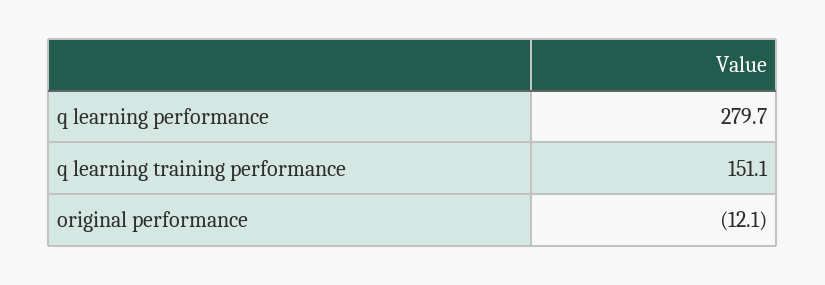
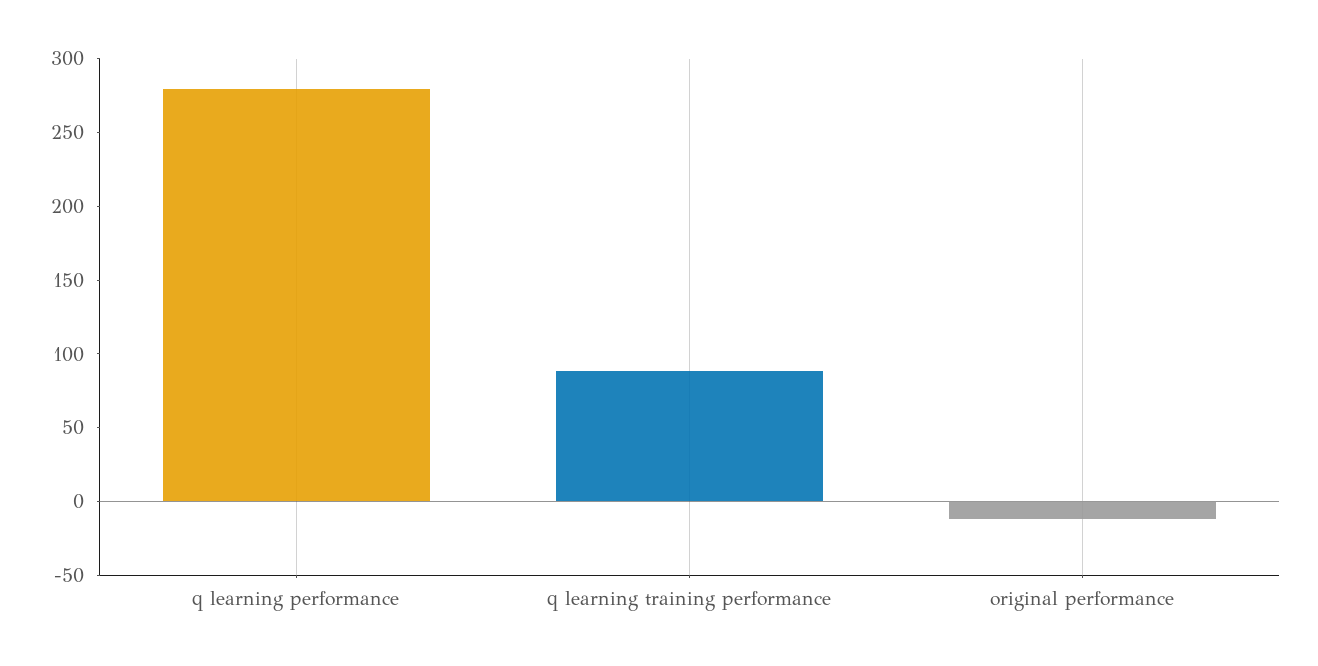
  {
    "q learning performance": 279.7,
-   "q learning training performance": 151.1,
+   "q learning training performance": 90,
    "original performance": -12.1
  }

